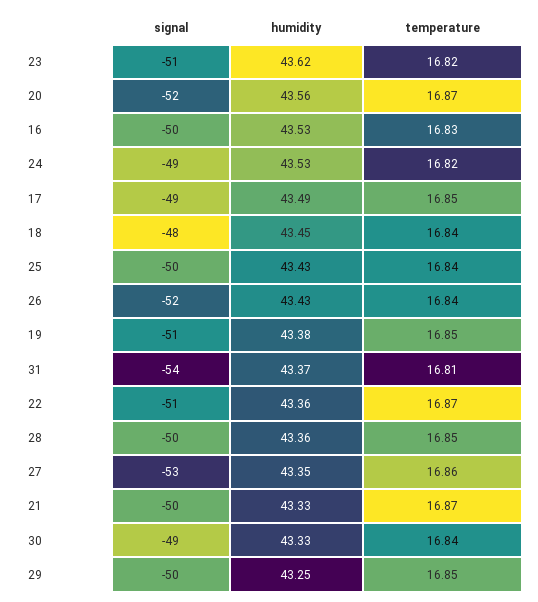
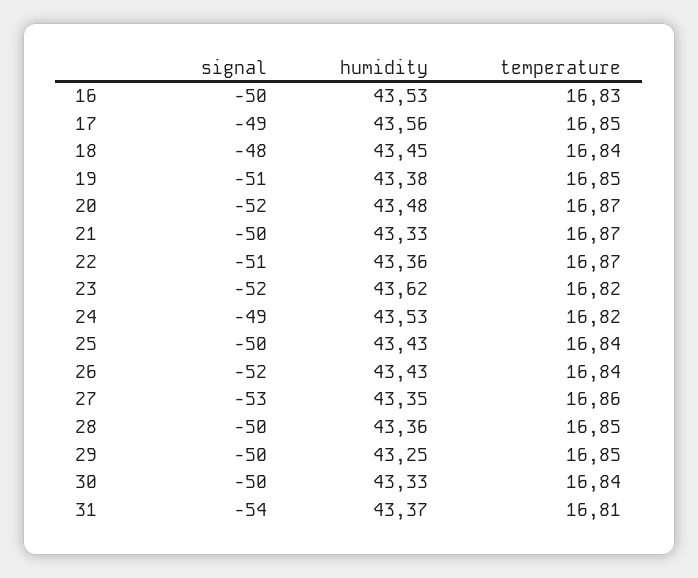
  {
    "signal": {
-     "23": -51,
+     "23": -52,
      "20": -52,
      "16": -50,
      "24": -49,
      "17": -49,
      "18": -48,
      "25": -50,
      "26": -52,
      "19": -51,
      "31": -54,
      "22": -51,
      "28": -50,
      "27": -53,
      "21": -50,
-     "30": -49,
+     "30": -50,
      "29": -50
    },
    "humidity": {
      "23": 43.62,
-     "20": 43.56,
+     "20": 43.48,
      "16": 43.53,
      "24": 43.53,
-     "17": 43.49,
+     "17": 43.56,
      "18": 43.45,
      "25": 43.43,
      "26": 43.43,
      "19": 43.38,
      "31": 43.37,
      "22": 43.36,
      "28": 43.36,
      "27": 43.35,
      "21": 43.33,
      "30": 43.33,
      "29": 43.25
    },
    "temperature": {
      "23": 16.82,
      "20": 16.87,
      "16": 16.83,
      "24": 16.82,
      "17": 16.85,
      "18": 16.84,
      "25": 16.84,
      "26": 16.84,
      "19": 16.85,
      "31": 16.81,
      "22": 16.87,
      "28": 16.85,
      "27": 16.86,
      "21": 16.87,
      "30": 16.84,
      "29": 16.85
    }
  }

